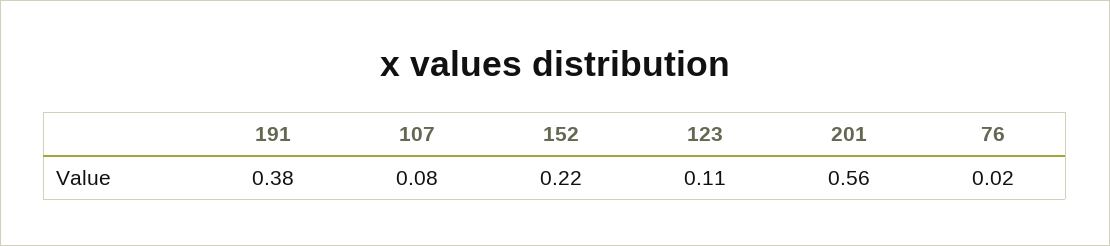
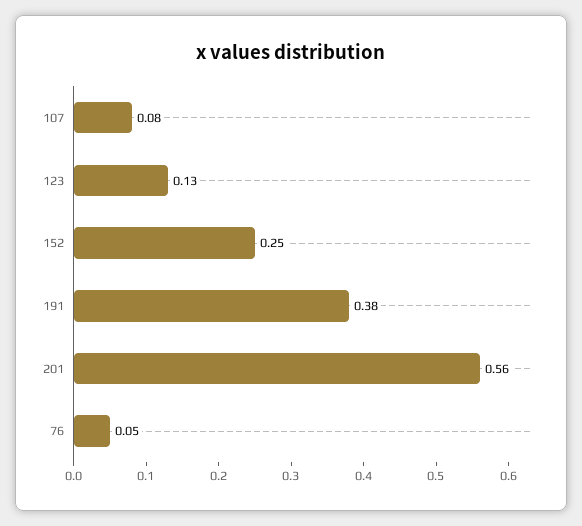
  {
    "191": 0.38,
    "107": 0.08,
-   "152": 0.22,
+   "152": 0.25,
-   "123": 0.11,
+   "123": 0.13,
    "201": 0.56,
-   "76": 0.02
+   "76": 0.05
  }

